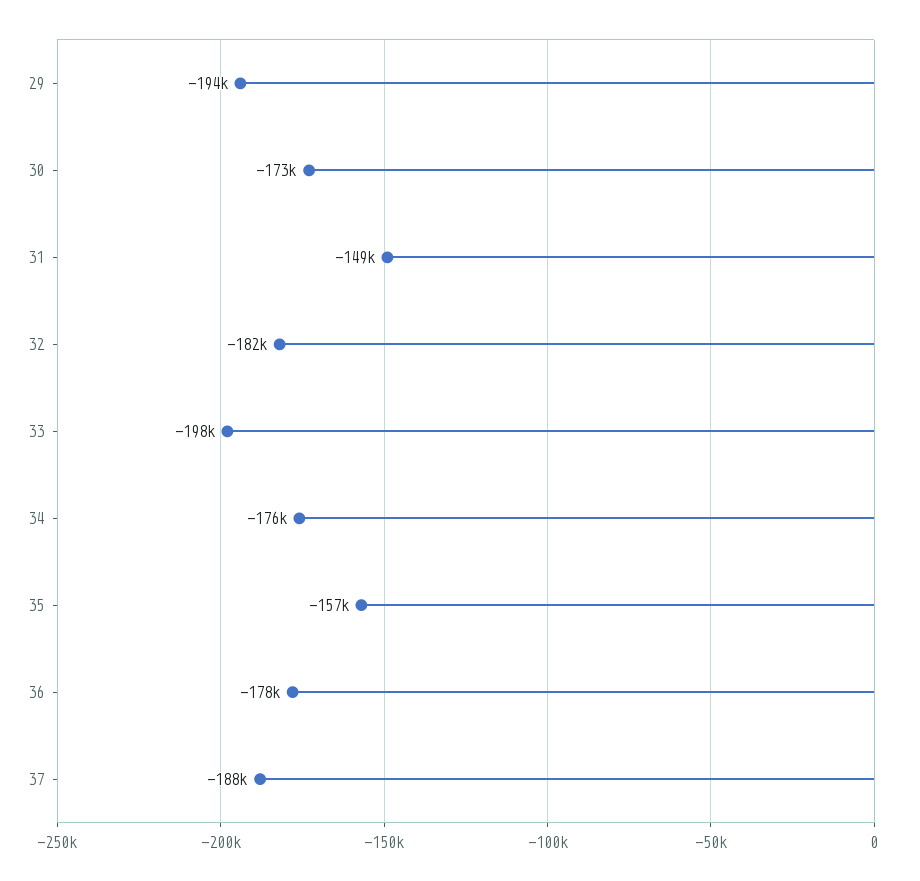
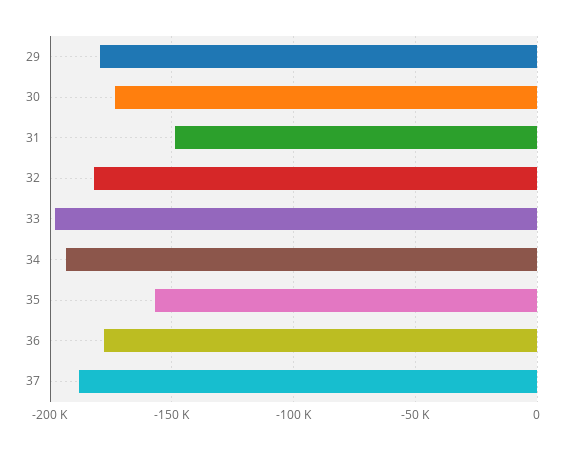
  {
-   "29": -194000,
+   "29": -180000,
    "30": -173000,
    "31": -149000,
    "32": -182000,
    "33": -198000,
-   "34": -176000,
+   "34": -195000,
    "35": -157000,
    "36": -178000,
    "37": -188000
  }

